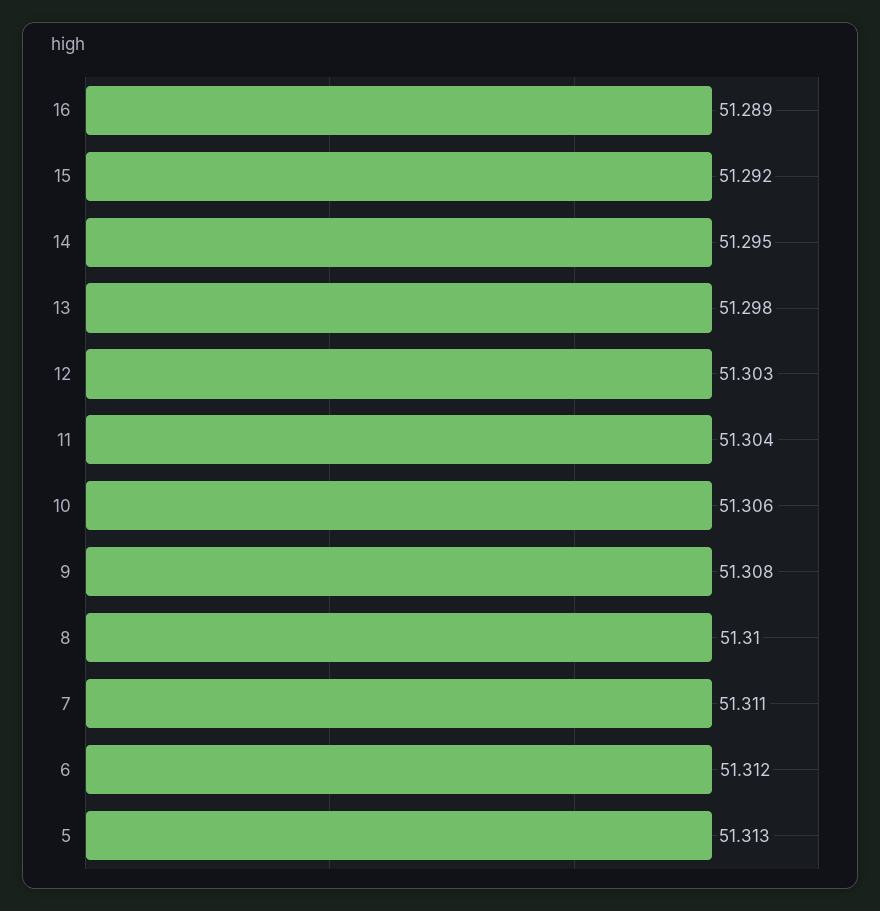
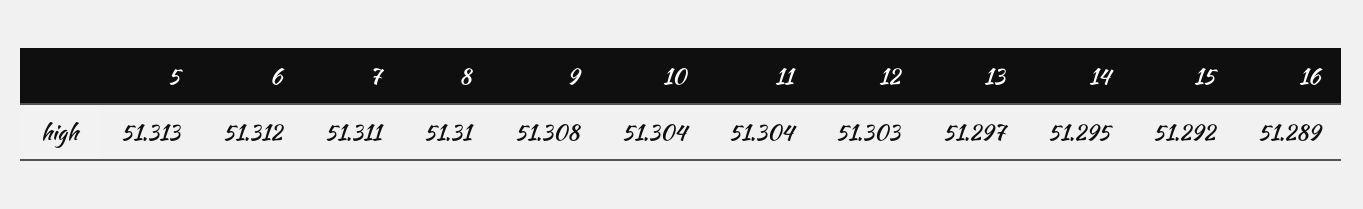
  {
    "16": 51.289,
    "15": 51.292,
    "14": 51.295,
-   "13": 51.298,
+   "13": 51.297,
    "12": 51.303,
    "11": 51.304,
-   "10": 51.306,
+   "10": 51.304,
    "9": 51.308,
    "8": 51.31,
    "7": 51.311,
    "6": 51.312,
    "5": 51.313
  }

